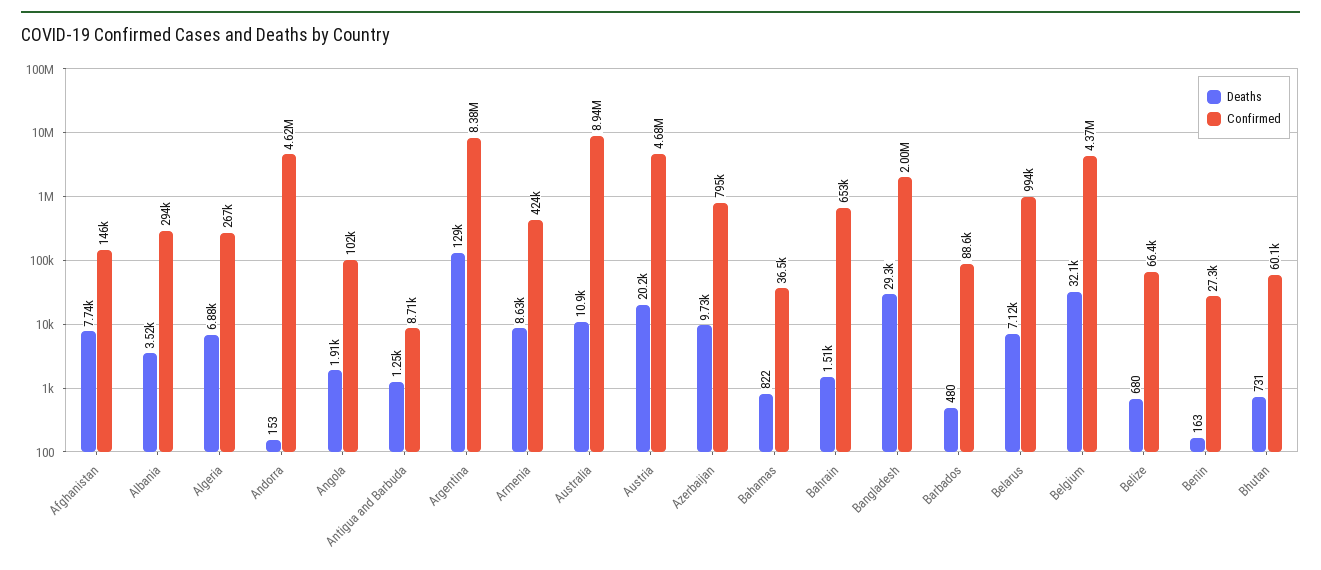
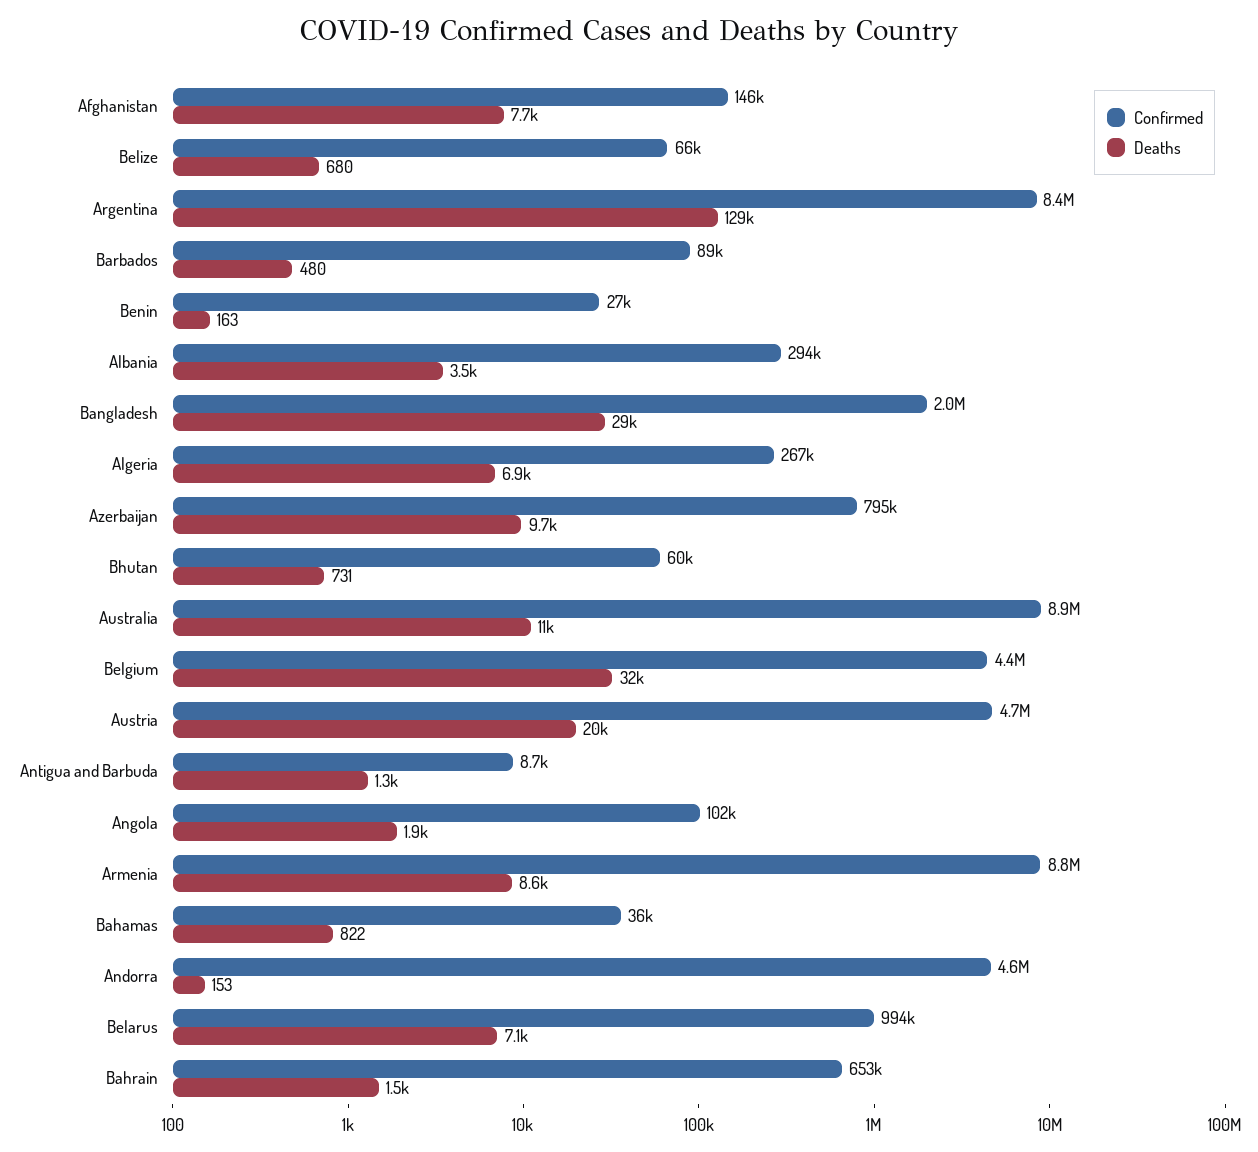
  {
    "Deaths": {
      "Afghanistan": 7740,
      "Albania": 3520,
      "Algeria": 6880,
      "Andorra": 153,
      "Angola": 1910,
      "Antigua and Barbuda": 1250,
      "Argentina": 129000,
      "Armenia": 8630,
      "Australia": 10900,
      "Austria": 20200,
      "Azerbaijan": 9730,
      "Bahamas": 822,
      "Bahrain": 1510,
      "Bangladesh": 29300,
      "Barbados": 480,
      "Belarus": 7120,
      "Belgium": 32100,
      "Belize": 680,
      "Benin": 163,
      "Bhutan": 731
    },
    "Confirmed": {
      "Afghanistan": 146000,
      "Albania": 294000,
      "Algeria": 267000,
      "Andorra": 4620000,
      "Angola": 102000,
      "Antigua and Barbuda": 8710,
      "Argentina": 8380000,
-     "Armenia": 424000,
+     "Armenia": 8800000,
      "Australia": 8940000,
      "Austria": 4680000,
      "Azerbaijan": 795000,
      "Bahamas": 36500,
      "Bahrain": 653000,
      "Bangladesh": 2000000,
      "Barbados": 88600,
      "Belarus": 994000,
      "Belgium": 4370000,
      "Belize": 66400,
      "Benin": 27300,
      "Bhutan": 60100
    }
  }

